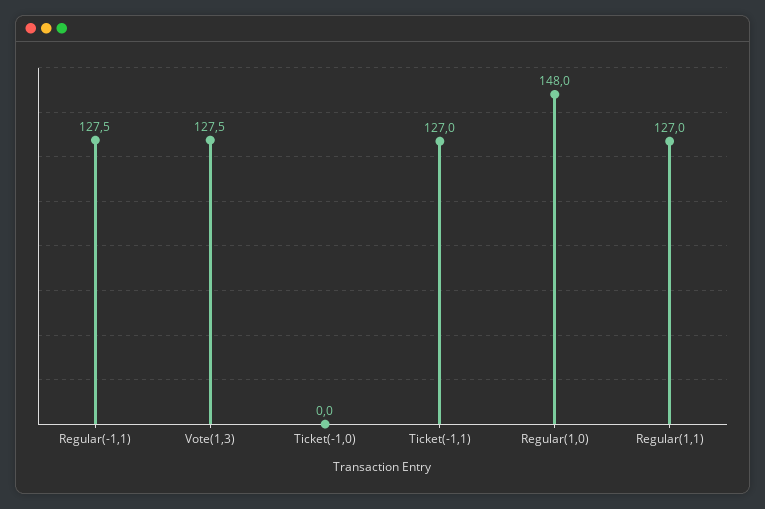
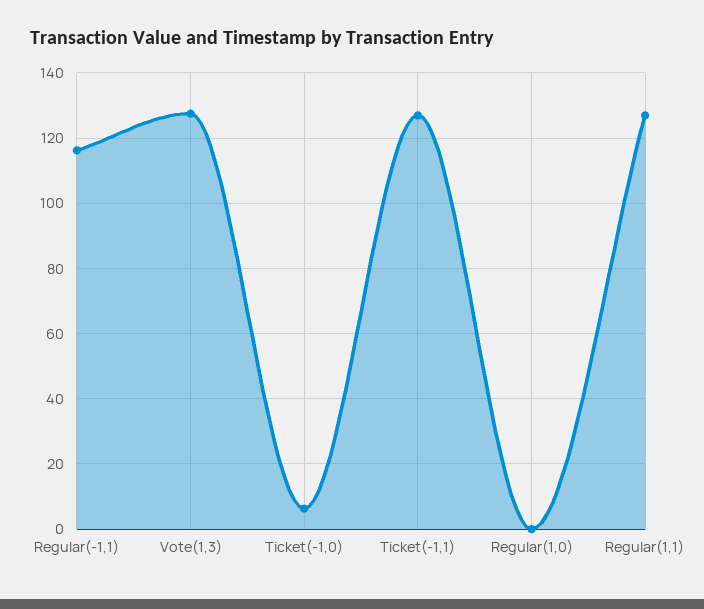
  {
-   "Regular(-1,1)": 127.5,
+   "Regular(-1,1)": 116,
    "Vote(1,3)": 127.5,
-   "Ticket(-1,0)": 0,
+   "Ticket(-1,0)": 6,
    "Ticket(-1,1)": 127,
-   "Regular(1,0)": 148,
+   "Regular(1,0)": 0,
    "Regular(1,1)": 127
  }

